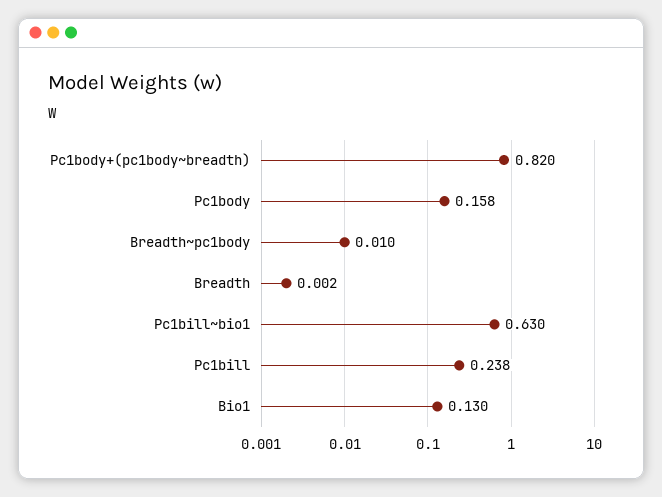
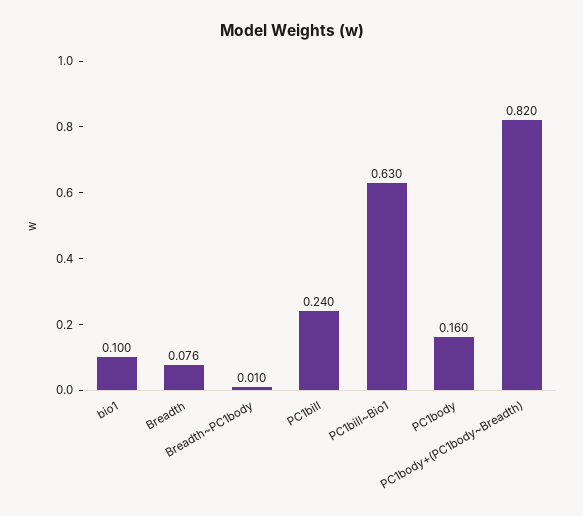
  {
    "Pc1body+(pc1body~breadth)": 0.82,
-   "Pc1body": 0.158,
+   "Pc1body": 0.16,
    "Breadth~pc1body": 0.01,
-   "Breadth": 0.002,
+   "Breadth": 0.076,
    "Pc1bill~bio1": 0.63,
-   "Pc1bill": 0.238,
+   "Pc1bill": 0.24,
-   "Bio1": 0.13
+   "Bio1": 0.1
  }

